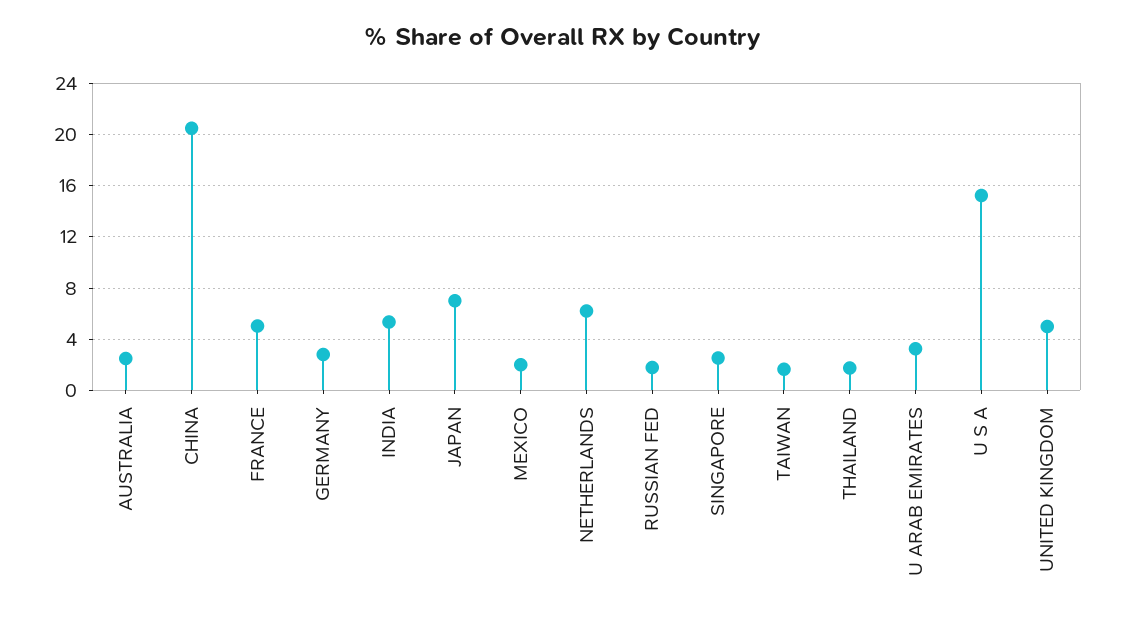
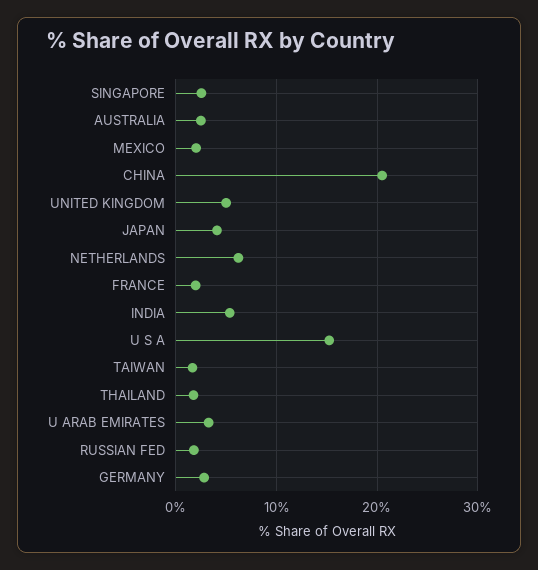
  {
    "AUSTRALIA": 2.5,
    "CHINA": 20.5,
-   "FRANCE": 5,
+   "FRANCE": 2,
    "GERMANY": 3,
    "INDIA": 5.5,
-   "JAPAN": 7,
+   "JAPAN": 4,
    "MEXICO": 2,
    "NETHERLANDS": 6,
    "RUSSIAN FED": 2,
    "SINGAPORE": 2.5,
    "TAIWAN": 1.5,
    "THAILAND": 2,
    "U ARAB EMIRATES": 3.5,
    "U S A": 15,
    "UNITED KINGDOM": 5
  }

